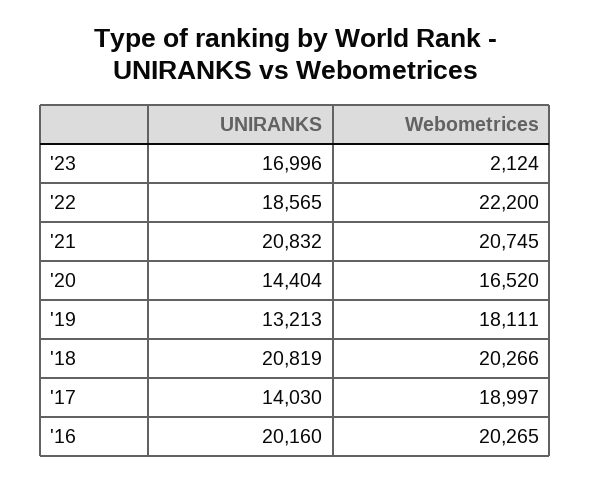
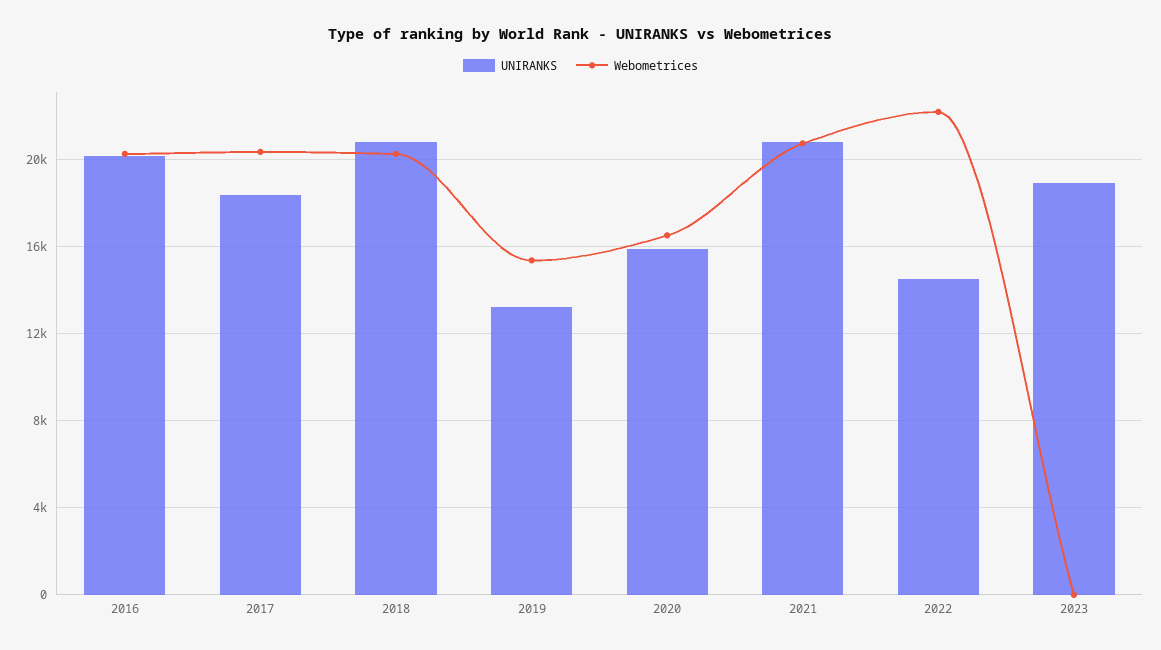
  {
    "UNIRANKS": {
-     "'23": 16996,
+     "'23": 19000,
-     "'22": 18565,
+     "'22": 14500,
      "'21": 20832,
-     "'20": 14404,
+     "'20": 16000,
      "'19": 13213,
      "'18": 20819,
-     "'17": 14030,
+     "'17": 18500,
      "'16": 20160
    },
    "Webometrices": {
-     "'23": 2124,
+     "'23": 0,
      "'22": 22200,
      "'21": 20745,
      "'20": 16520,
-     "'19": 18111,
+     "'19": 15500,
      "'18": 20266,
-     "'17": 18997,
+     "'17": 20500,
      "'16": 20265
    }
  }

